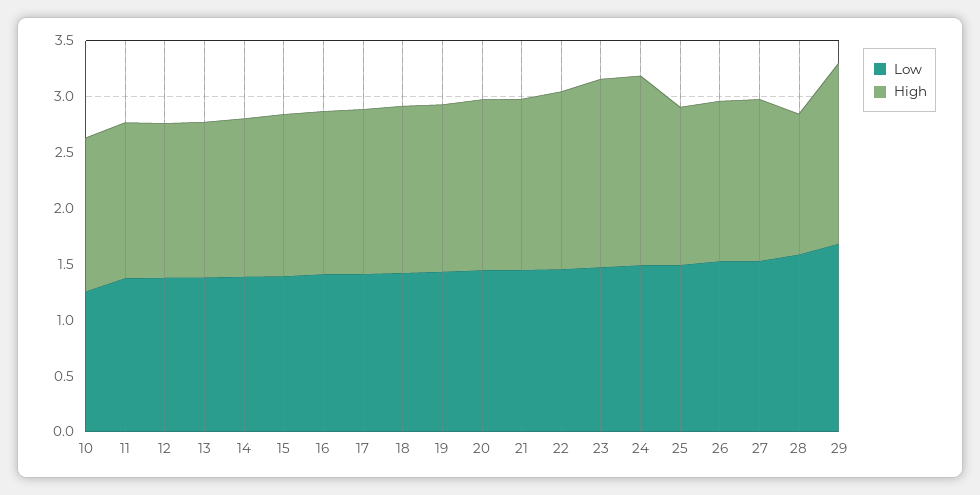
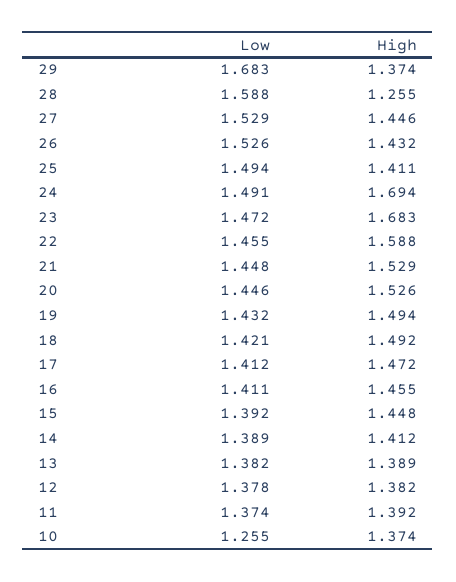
  {
    "Low": {
      "10": 1.255,
      "11": 1.374,
      "12": 1.378,
      "13": 1.382,
      "14": 1.389,
      "15": 1.392,
      "16": 1.411,
      "17": 1.412,
      "18": 1.421,
      "19": 1.432,
      "20": 1.446,
      "21": 1.448,
      "22": 1.455,
      "23": 1.472,
      "24": 1.491,
      "25": 1.494,
      "26": 1.526,
      "27": 1.529,
      "28": 1.588,
      "29": 1.683
    },
    "High": {
      "10": 1.374,
      "11": 1.392,
      "12": 1.382,
      "13": 1.389,
      "14": 1.412,
      "15": 1.448,
      "16": 1.455,
      "17": 1.472,
      "18": 1.492,
      "19": 1.494,
      "20": 1.526,
      "21": 1.529,
      "22": 1.588,
      "23": 1.683,
      "24": 1.694,
      "25": 1.411,
      "26": 1.432,
      "27": 1.446,
      "28": 1.255,
-     "29": 1.6
+     "29": 1.374
    }
  }

